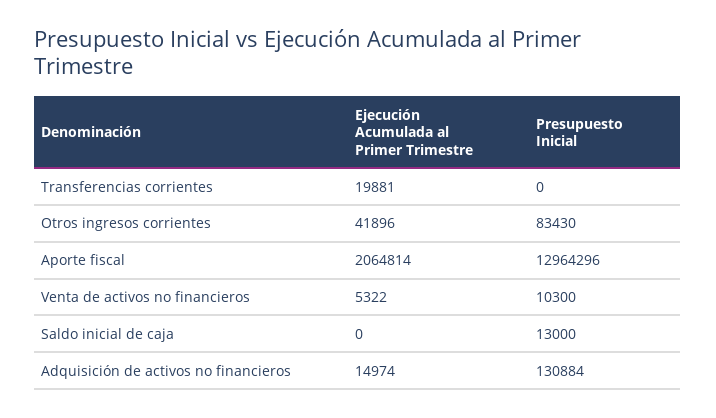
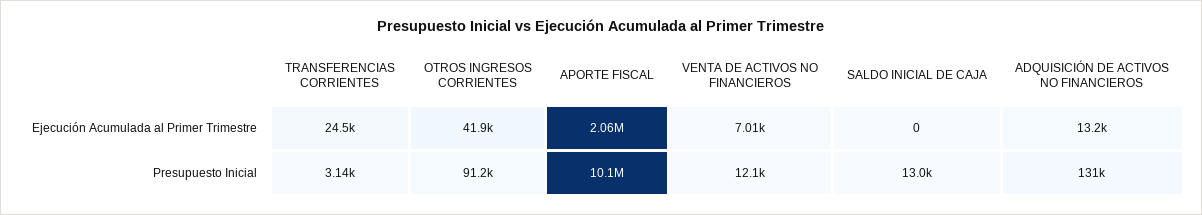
  {
    "Ejecución Acumulada al Primer Trimestre": {
-     "Transferencias corrientes": 19881,
+     "Transferencias corrientes": 24500,
      "Otros ingresos corrientes": 41896,
      "Aporte fiscal": 2064814,
-     "Venta de activos no financieros": 5322,
+     "Venta de activos no financieros": 7010,
      "Saldo inicial de caja": 0,
-     "Adquisición de activos no financieros": 14974
+     "Adquisición de activos no financieros": 13200
    },
    "Presupuesto Inicial": {
-     "Transferencias corrientes": 0,
+     "Transferencias corrientes": 3140,
-     "Otros ingresos corrientes": 83430,
+     "Otros ingresos corrientes": 91200,
-     "Aporte fiscal": 12964296,
+     "Aporte fiscal": 10100000,
-     "Venta de activos no financieros": 10300,
+     "Venta de activos no financieros": 12100,
      "Saldo inicial de caja": 13000,
      "Adquisición de activos no financieros": 130884
    }
  }

